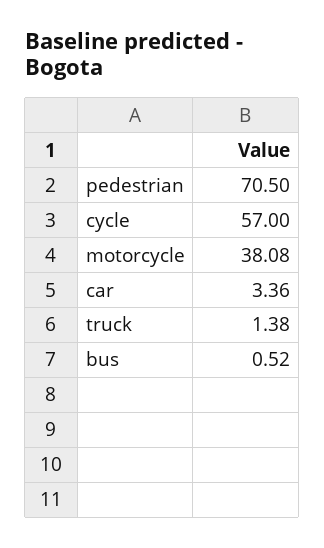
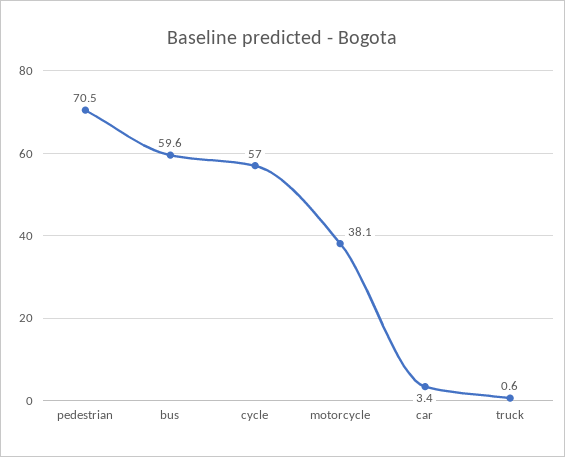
  {
    "pedestrian": 70.5,
    "cycle": 57,
    "motorcycle": 38.08,
    "car": 3.36,
-   "truck": 1.38,
+   "truck": 0.6,
-   "bus": 0.52
+   "bus": 59.6
  }

